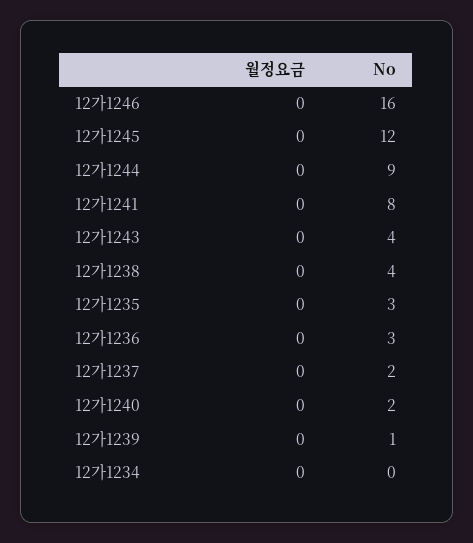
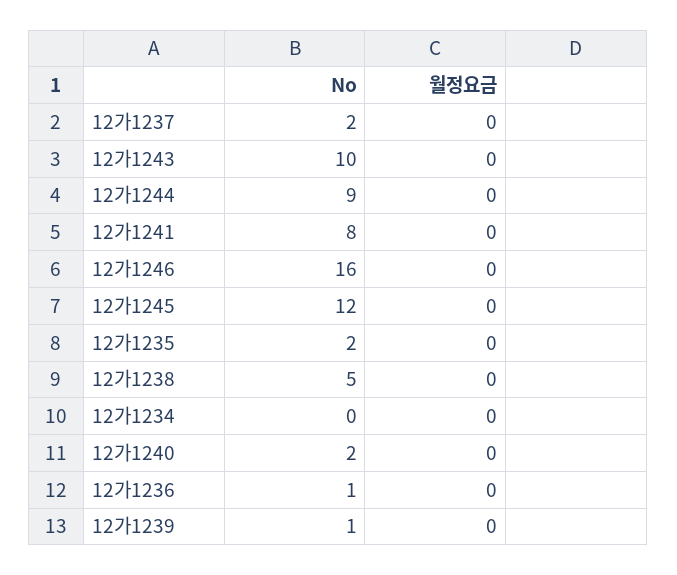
  {
    "월정요금": {
      "12가1246": 0,
      "12가1245": 0,
      "12가1244": 0,
      "12가1241": 0,
      "12가1243": 0,
      "12가1238": 0,
      "12가1235": 0,
      "12가1236": 0,
      "12가1237": 0,
      "12가1240": 0,
      "12가1239": 0,
      "12가1234": 0
    },
    "No": {
      "12가1246": 16,
      "12가1245": 12,
      "12가1244": 9,
      "12가1241": 8,
-     "12가1243": 4,
+     "12가1243": 10,
-     "12가1238": 4,
+     "12가1238": 5,
-     "12가1235": 3,
+     "12가1235": 2,
-     "12가1236": 3,
+     "12가1236": 1,
      "12가1237": 2,
      "12가1240": 2,
      "12가1239": 1,
      "12가1234": 0
    }
  }

